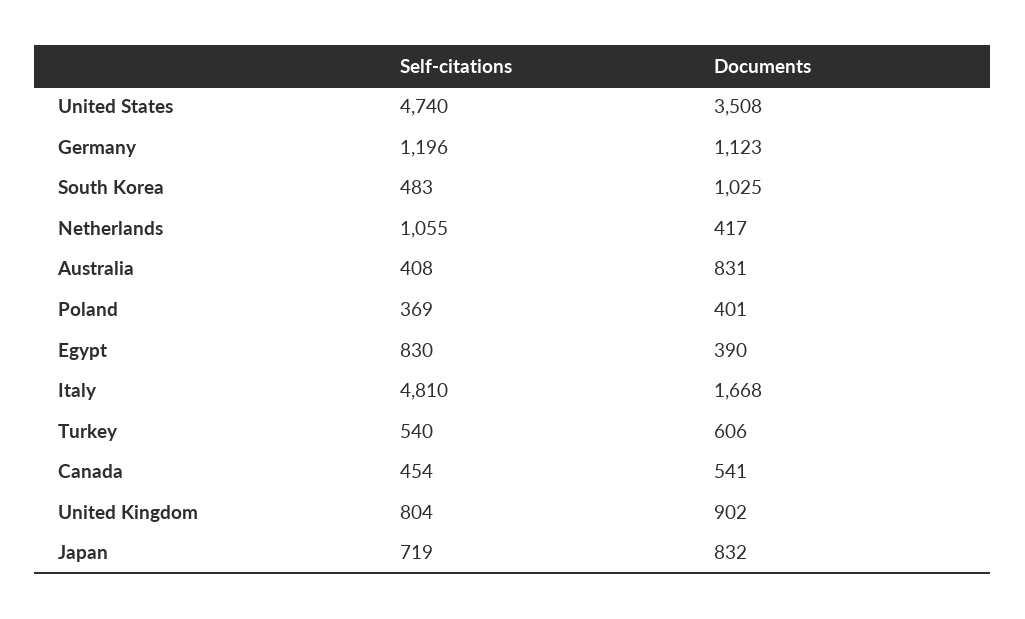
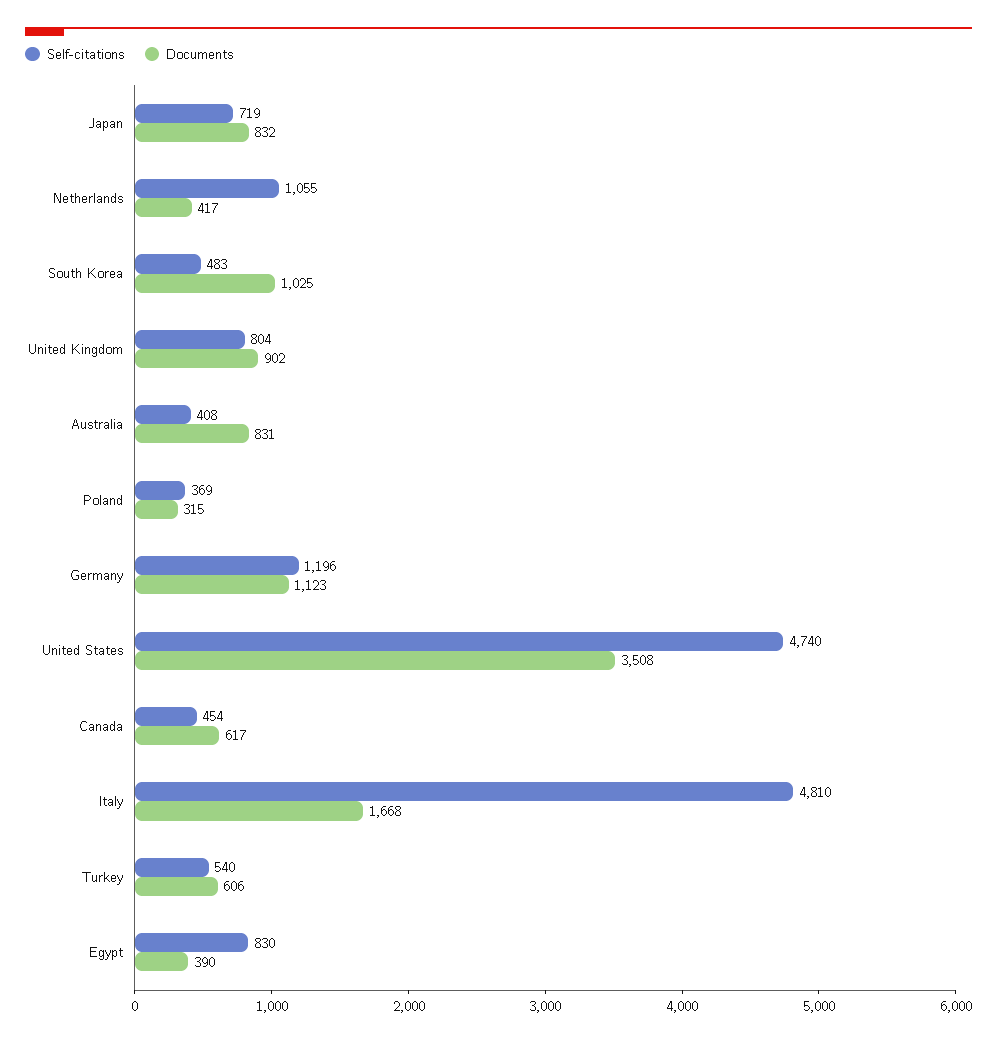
  {
    "Self-citations": {
      "United States": 4740,
      "Germany": 1196,
      "South Korea": 483,
      "Netherlands": 1055,
      "Australia": 408,
      "Poland": 369,
      "Egypt": 830,
      "Italy": 4810,
      "Turkey": 540,
      "Canada": 454,
      "United Kingdom": 804,
      "Japan": 719
    },
    "Documents": {
      "United States": 3508,
      "Germany": 1123,
      "South Korea": 1025,
      "Netherlands": 417,
      "Australia": 831,
-     "Poland": 401,
+     "Poland": 315,
      "Egypt": 390,
      "Italy": 1668,
      "Turkey": 606,
-     "Canada": 541,
+     "Canada": 617,
      "United Kingdom": 902,
      "Japan": 832
    }
  }

